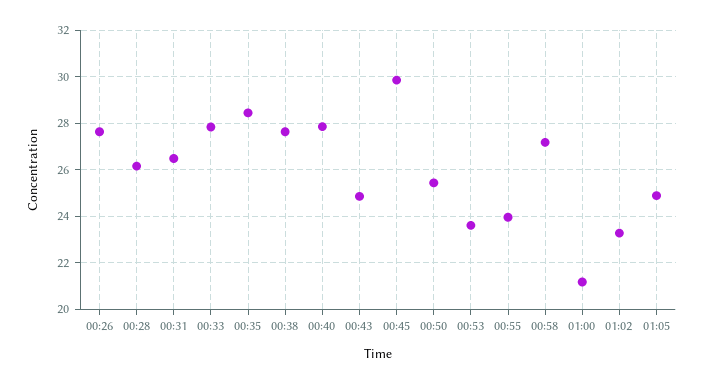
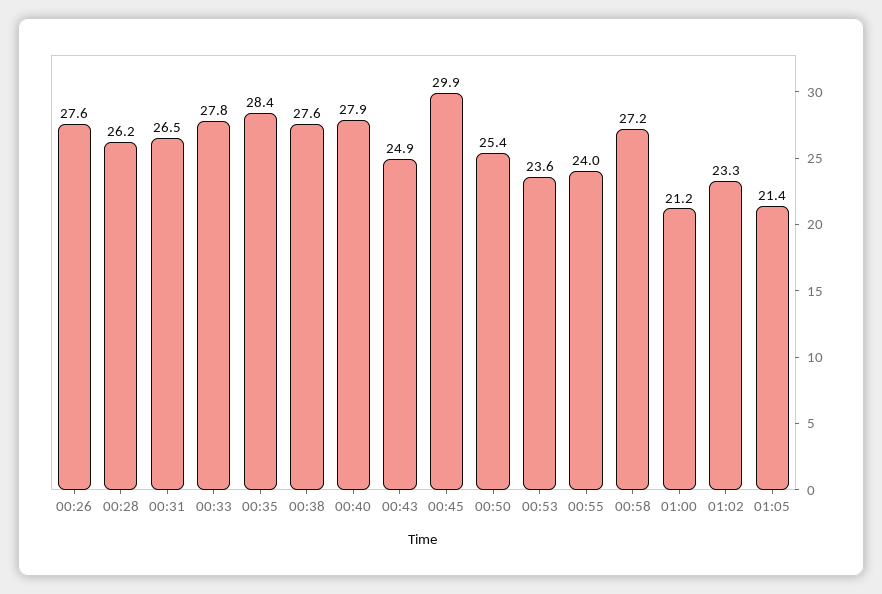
  {
    "00:26": 27.6,
    "00:28": 26.2,
    "00:31": 26.5,
    "00:33": 27.8,
    "00:35": 28.4,
    "00:38": 27.6,
    "00:40": 27.9,
    "00:43": 24.9,
    "00:45": 29.9,
    "00:50": 25.4,
    "00:53": 23.6,
    "00:55": 24,
    "00:58": 27.2,
    "01:00": 21.2,
    "01:02": 23.3,
-   "01:05": 25
+   "01:05": 21.4
  }

